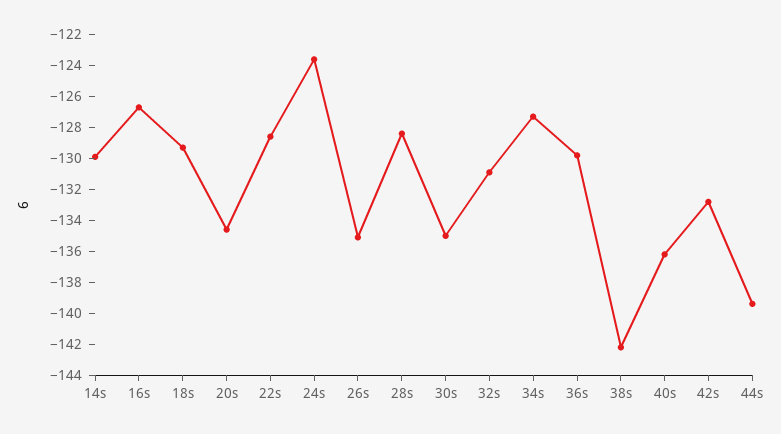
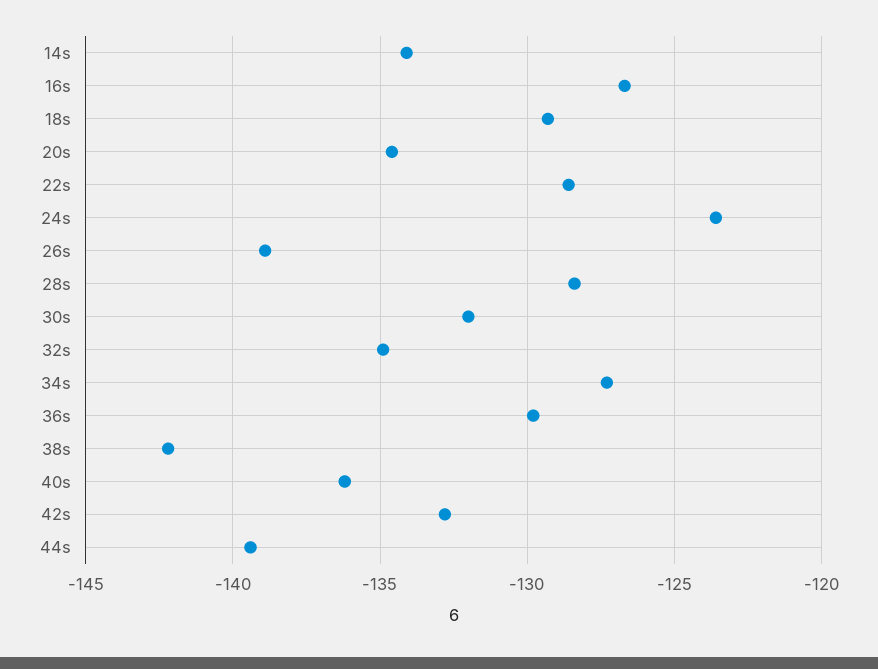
  {
-   "14s": -130,
+   "14s": -134,
    "16s": -126.5,
    "18s": -129.5,
    "20s": -134.5,
    "22s": -128.5,
    "24s": -123.5,
-   "26s": -135,
+   "26s": -139,
    "28s": -128.5,
-   "30s": -135,
+   "30s": -132,
-   "32s": -131,
+   "32s": -135,
    "34s": -127.5,
    "36s": -130,
    "38s": -142,
    "40s": -136,
    "42s": -133,
    "44s": -139.5
  }

